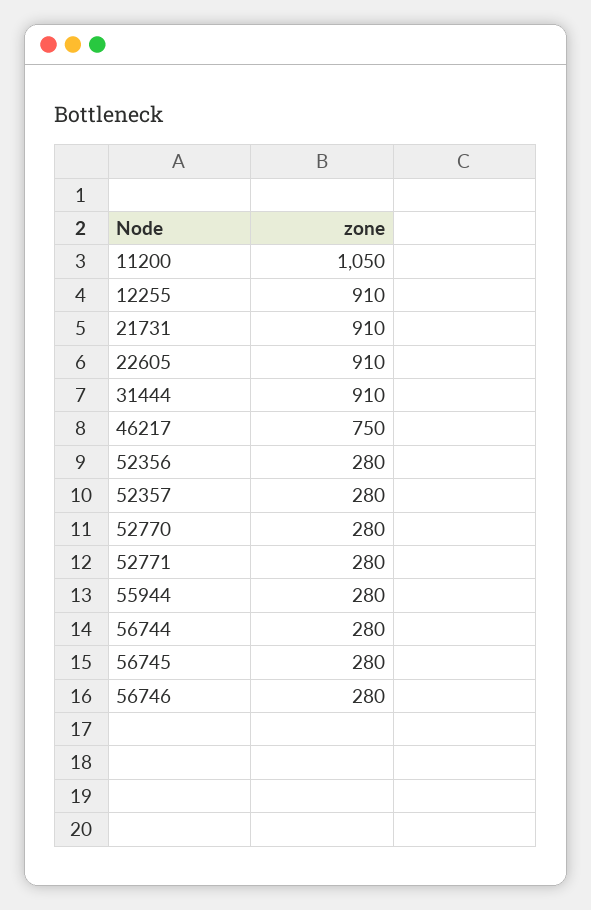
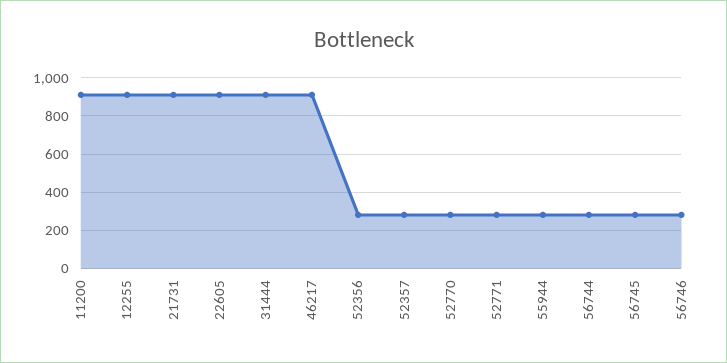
  {
-   "11200": 1050,
+   "11200": 900,
    "12255": 910,
    "21731": 910,
    "22605": 910,
    "31444": 910,
-   "46217": 750,
+   "46217": 900,
    "52356": 280,
    "52357": 280,
    "52770": 280,
    "52771": 280,
    "55944": 280,
    "56744": 280,
    "56745": 280,
    "56746": 280
  }

